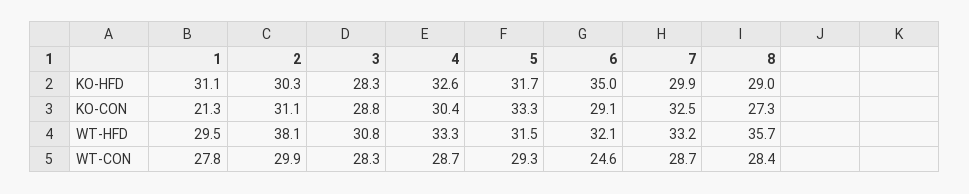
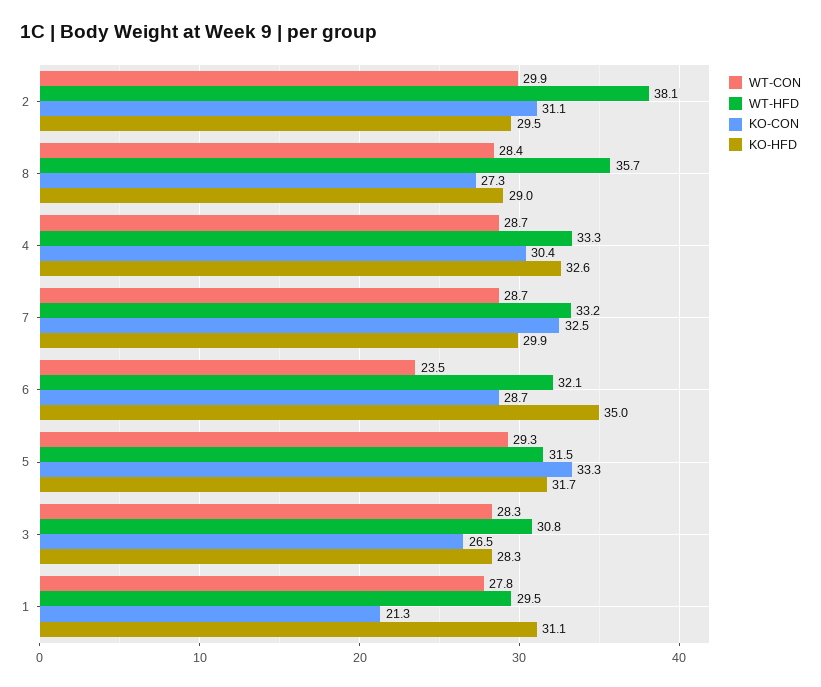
  {
    "KO-HFD": {
      "1": 31.1,
-     "2": 30.3,
+     "2": 29.5,
      "3": 28.3,
      "4": 32.6,
      "5": 31.7,
      "6": 35,
      "7": 29.9,
      "8": 29
    },
    "KO-CON": {
      "1": 21.3,
      "2": 31.1,
-     "3": 28.8,
+     "3": 26.5,
      "4": 30.4,
      "5": 33.3,
-     "6": 29.1,
+     "6": 28.7,
      "7": 32.5,
      "8": 27.3
    },
    "WT-HFD": {
      "1": 29.5,
      "2": 38.1,
      "3": 30.8,
      "4": 33.3,
      "5": 31.5,
      "6": 32.1,
      "7": 33.2,
      "8": 35.7
    },
    "WT-CON": {
      "1": 27.8,
      "2": 29.9,
      "3": 28.3,
      "4": 28.7,
      "5": 29.3,
-     "6": 24.6,
+     "6": 23.5,
      "7": 28.7,
      "8": 28.4
    }
  }

